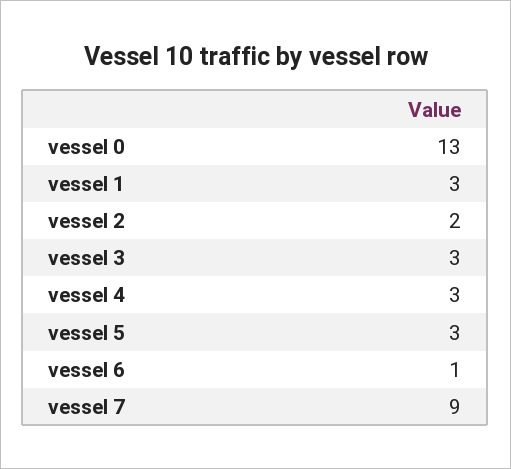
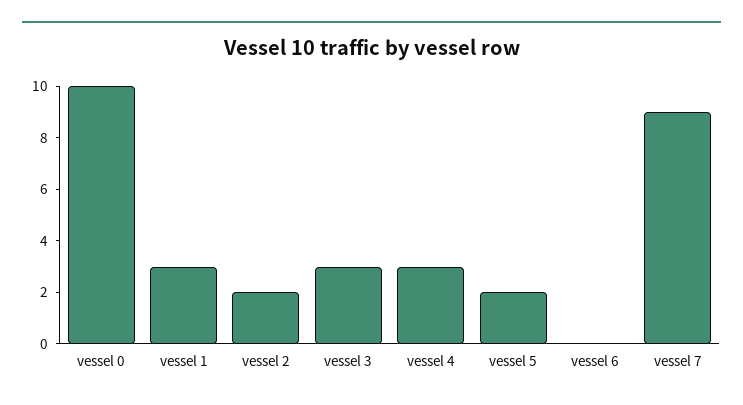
  {
-   "vessel 0": 13,
+   "vessel 0": 10,
    "vessel 1": 3,
    "vessel 2": 2,
    "vessel 3": 3,
    "vessel 4": 3,
-   "vessel 5": 3,
+   "vessel 5": 2,
-   "vessel 6": 1,
+   "vessel 6": 0,
    "vessel 7": 9
  }

